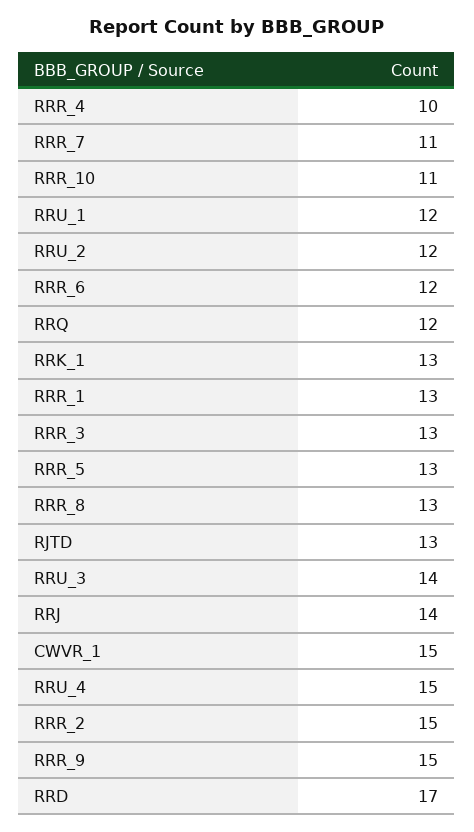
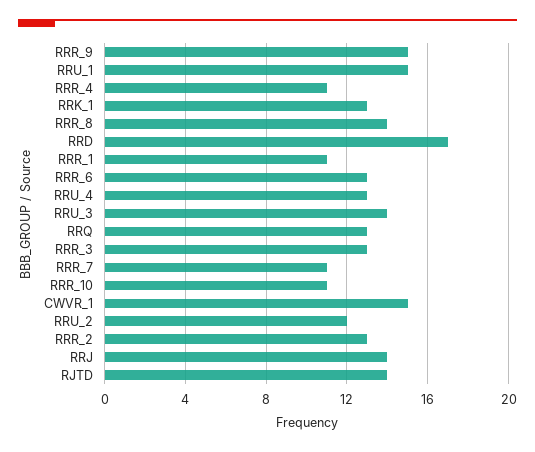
  {
-   "RRR_4": 10,
+   "RRR_4": 11,
    "RRR_7": 11,
    "RRR_10": 11,
-   "RRU_1": 12,
+   "RRU_1": 15,
    "RRU_2": 12,
-   "RRR_6": 12,
+   "RRR_6": 13,
-   "RRQ": 12,
+   "RRQ": 13,
    "RRK_1": 13,
-   "RRR_1": 13,
+   "RRR_1": 11,
    "RRR_3": 13,
-   "RRR_5": 13,
-   "RRR_8": 13,
+   "RRR_8": 14,
-   "RJTD": 13,
+   "RJTD": 14,
    "RRU_3": 14,
    "RRJ": 14,
    "CWVR_1": 15,
-   "RRU_4": 15,
+   "RRU_4": 13,
-   "RRR_2": 15,
+   "RRR_2": 13,
    "RRR_9": 15,
    "RRD": 17
  }

